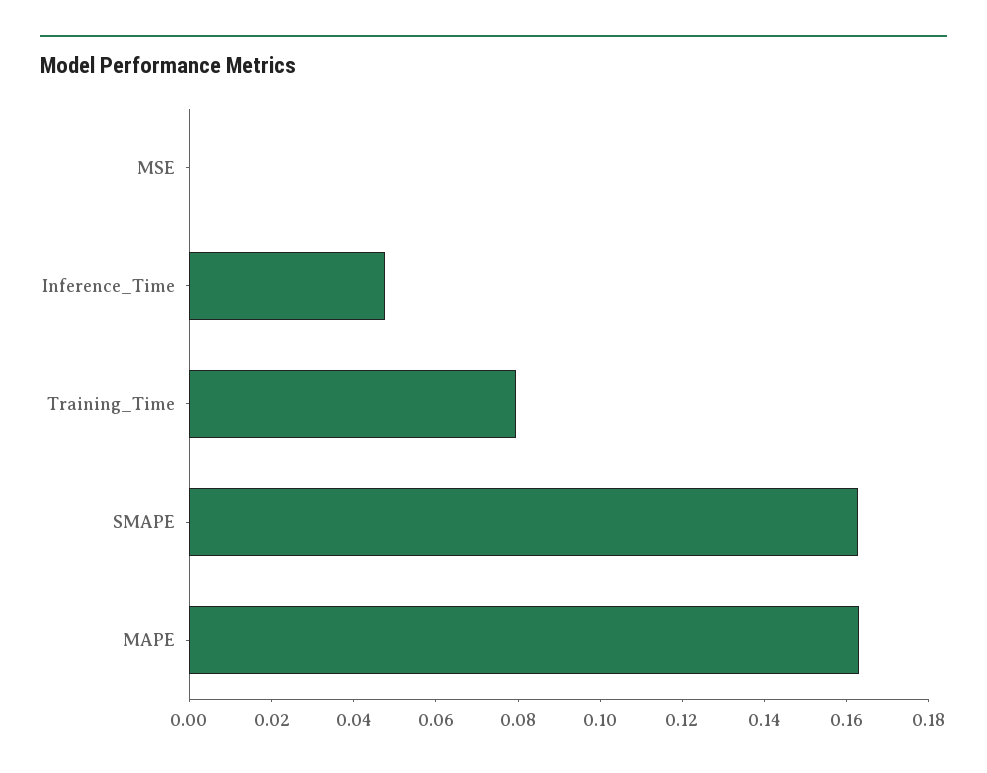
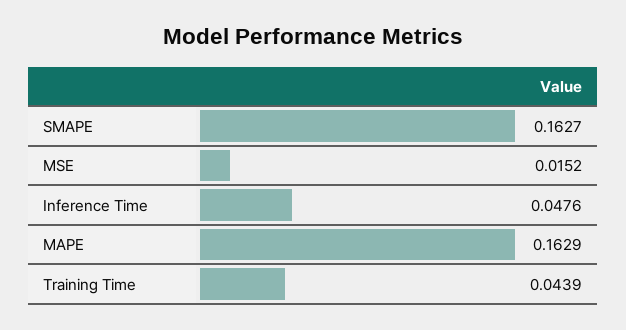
  {
-   "MSE": 0,
+   "MSE": 0.0152,
    "Inference_Time": 0.0476,
-   "Training_Time": 0.08,
+   "Training_Time": 0.0439,
    "SMAPE": 0.1627,
    "MAPE": 0.1629
  }

